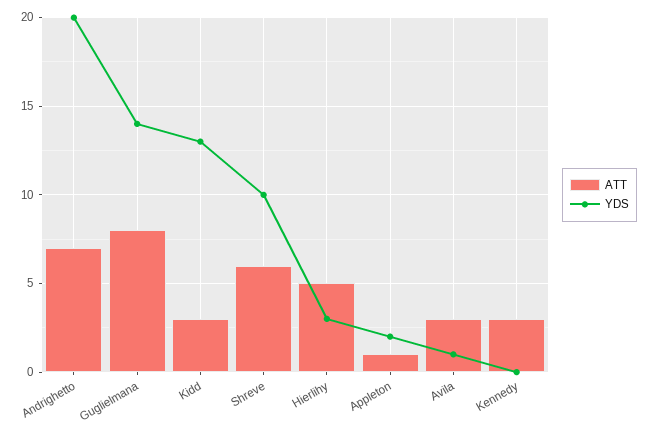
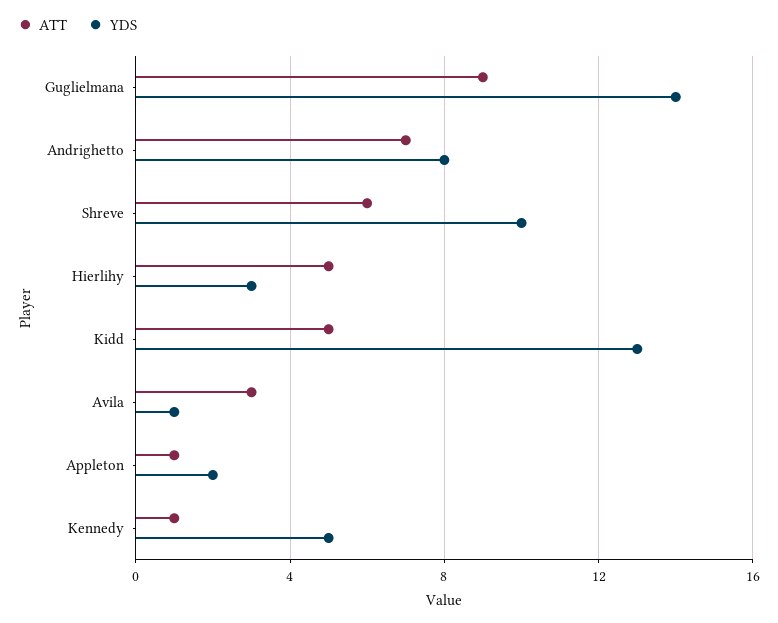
  {
    "ATT": {
      "Andrighetto": 7,
-     "Guglielmana": 8,
+     "Guglielmana": 9,
-     "Kidd": 3,
+     "Kidd": 5,
      "Shreve": 6,
      "Hierlihy": 5,
      "Appleton": 1,
      "Avila": 3,
-     "Kennedy": 3
+     "Kennedy": 1
    },
    "YDS": {
-     "Andrighetto": 20,
+     "Andrighetto": 8,
      "Guglielmana": 14,
      "Kidd": 13,
      "Shreve": 10,
      "Hierlihy": 3,
      "Appleton": 2,
      "Avila": 1,
-     "Kennedy": 0
+     "Kennedy": 5
    }
  }

